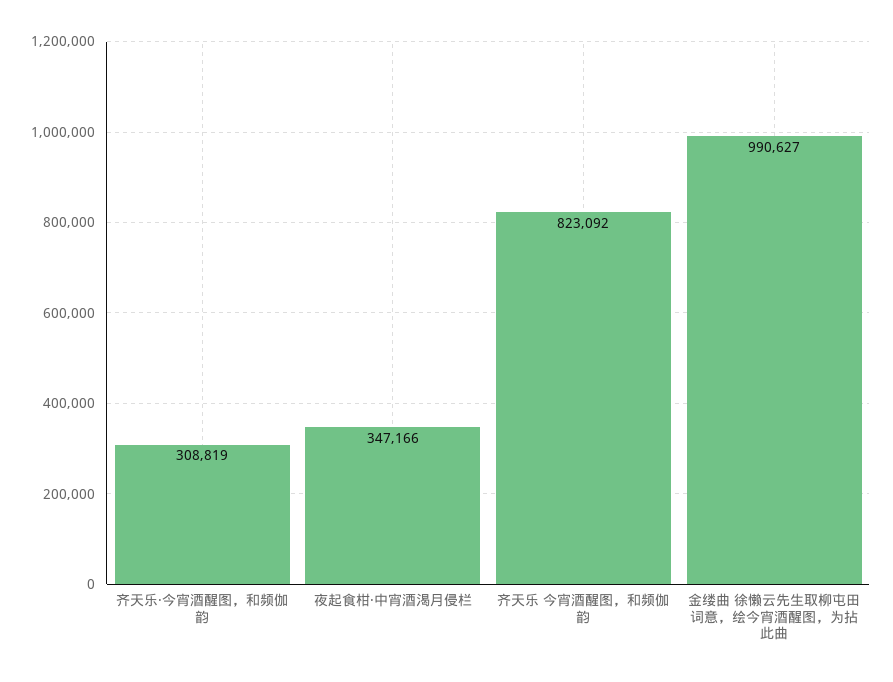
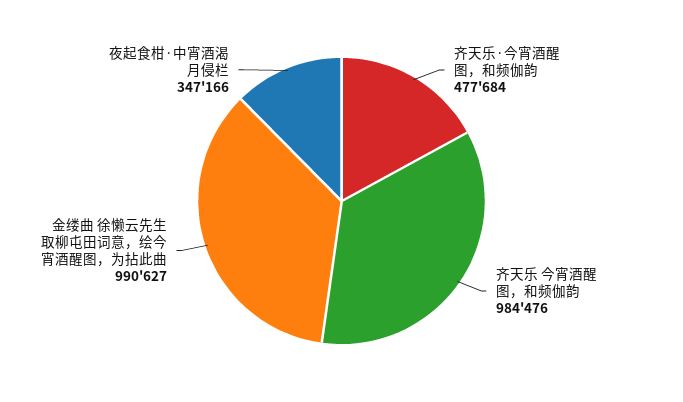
  {
-   "齐天乐·今宵酒醒图，和频伽韵": 308819,
+   "齐天乐·今宵酒醒图，和频伽韵": 477684,
    "夜起食柑·中宵酒渴月侵栏": 347166,
-   "齐天乐 今宵酒醒图，和频伽韵": 823092,
+   "齐天乐 今宵酒醒图，和频伽韵": 984476,
    "金缕曲 徐懒云先生取柳屯田词意，绘今宵酒醒图，为拈此曲": 990627
  }

